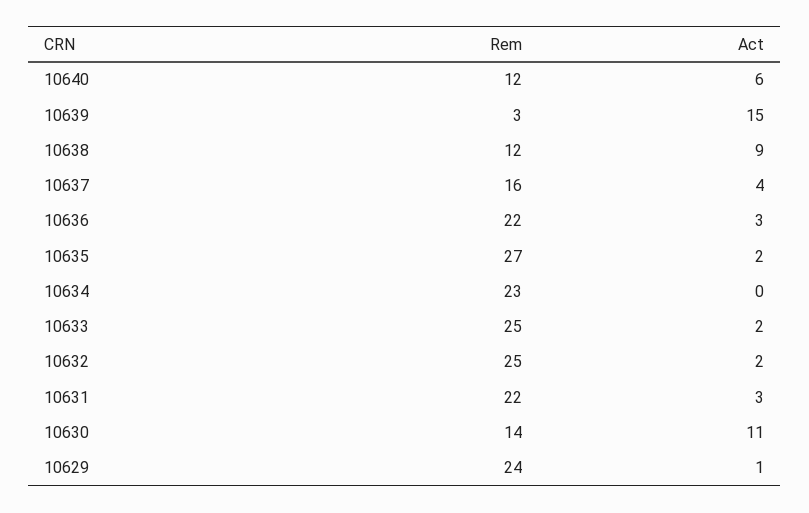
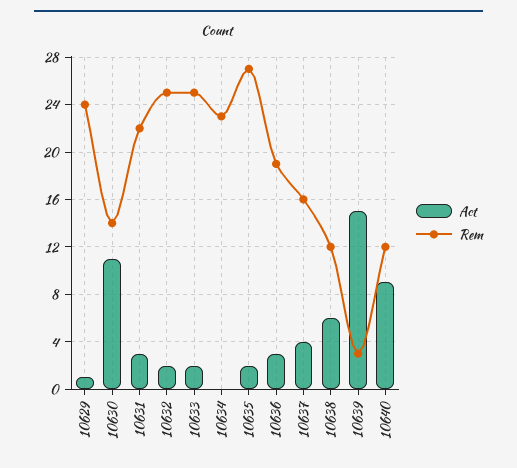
  {
    "Rem": {
      "10640": 12,
      "10639": 3,
      "10638": 12,
      "10637": 16,
-     "10636": 22,
+     "10636": 19,
      "10635": 27,
      "10634": 23,
      "10633": 25,
      "10632": 25,
      "10631": 22,
      "10630": 14,
      "10629": 24
    },
    "Act": {
-     "10640": 6,
+     "10640": 9,
      "10639": 15,
-     "10638": 9,
+     "10638": 6,
      "10637": 4,
      "10636": 3,
      "10635": 2,
      "10634": 0,
      "10633": 2,
      "10632": 2,
      "10631": 3,
      "10630": 11,
      "10629": 1
    }
  }

